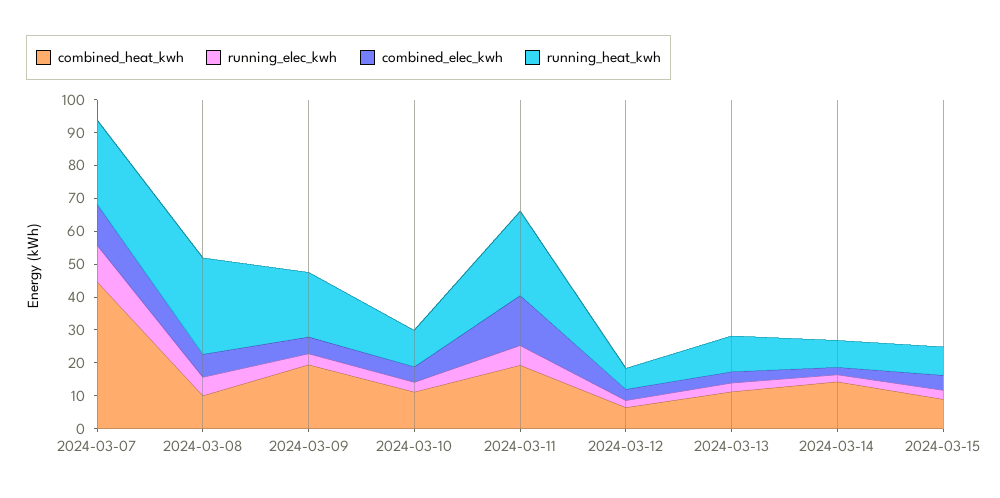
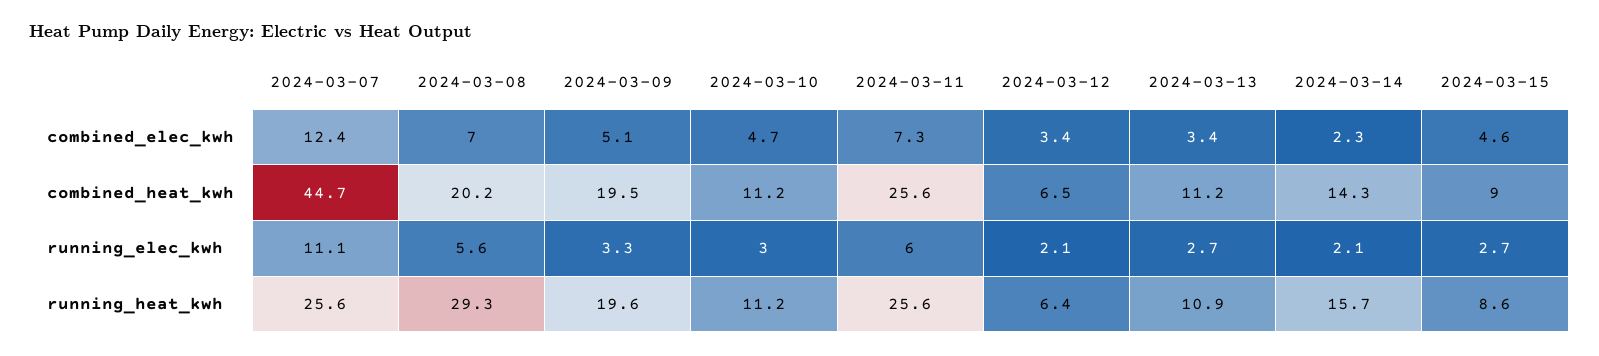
  {
    "combined_heat_kwh": {
      "2024-03-07": 44.7,
-     "2024-03-08": 10,
+     "2024-03-08": 20.2,
      "2024-03-09": 19.5,
      "2024-03-10": 11.2,
-     "2024-03-11": 20,
+     "2024-03-11": 25.6,
      "2024-03-12": 6.5,
      "2024-03-13": 11.2,
      "2024-03-14": 14.3,
      "2024-03-15": 9
    },
    "running_elec_kwh": {
      "2024-03-07": 11.1,
      "2024-03-08": 5.6,
      "2024-03-09": 3.3,
      "2024-03-10": 3,
      "2024-03-11": 6,
      "2024-03-12": 2.1,
      "2024-03-13": 2.7,
      "2024-03-14": 2.1,
      "2024-03-15": 2.7
    },
    "combined_elec_kwh": {
      "2024-03-07": 12.4,
      "2024-03-08": 7,
      "2024-03-09": 5.1,
      "2024-03-10": 4.7,
-     "2024-03-11": 15,
+     "2024-03-11": 7.3,
      "2024-03-12": 3.4,
      "2024-03-13": 3.4,
      "2024-03-14": 2.3,
      "2024-03-15": 4.6
    },
    "running_heat_kwh": {
      "2024-03-07": 25.6,
      "2024-03-08": 29.3,
      "2024-03-09": 19.6,
      "2024-03-10": 11.2,
      "2024-03-11": 25.6,
      "2024-03-12": 6.4,
      "2024-03-13": 10.9,
-     "2024-03-14": 7.5,
+     "2024-03-14": 15.7,
      "2024-03-15": 8.6
    }
  }

